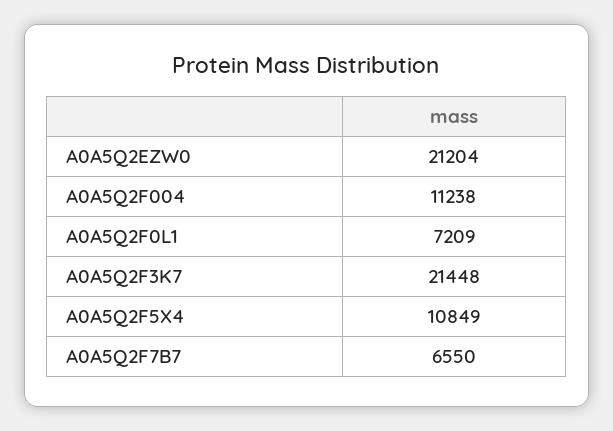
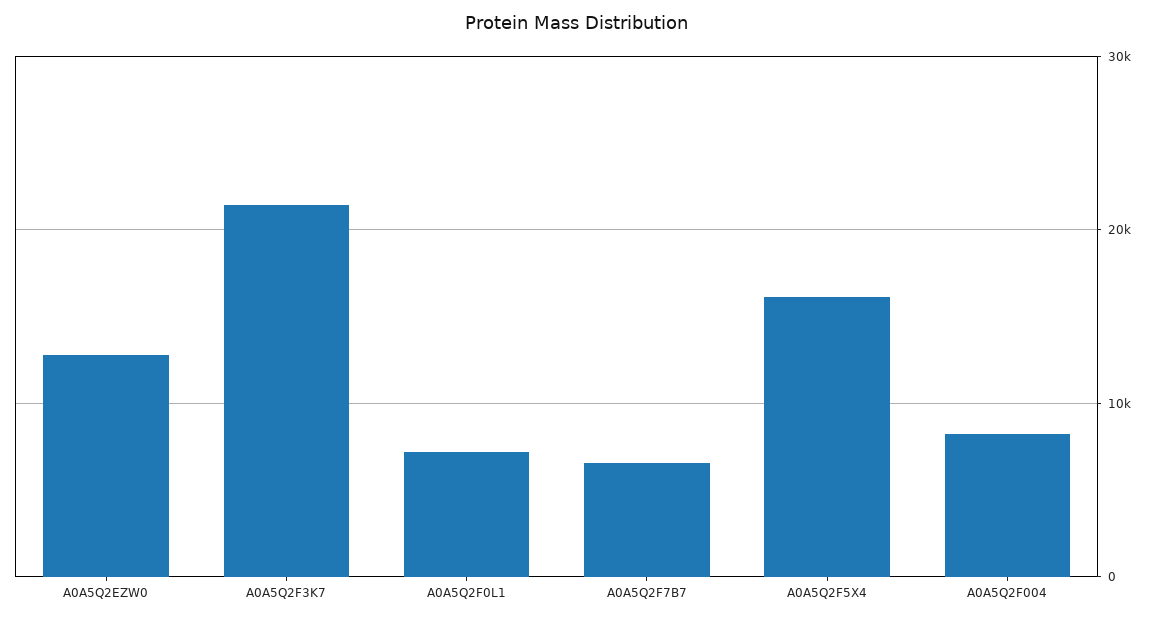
  {
-   "A0A5Q2EZW0": 21204,
+   "A0A5Q2EZW0": 13000,
-   "A0A5Q2F004": 11238,
+   "A0A5Q2F004": 8000,
    "A0A5Q2F0L1": 7209,
    "A0A5Q2F3K7": 21448,
-   "A0A5Q2F5X4": 10849,
+   "A0A5Q2F5X4": 16000,
    "A0A5Q2F7B7": 6550
  }

